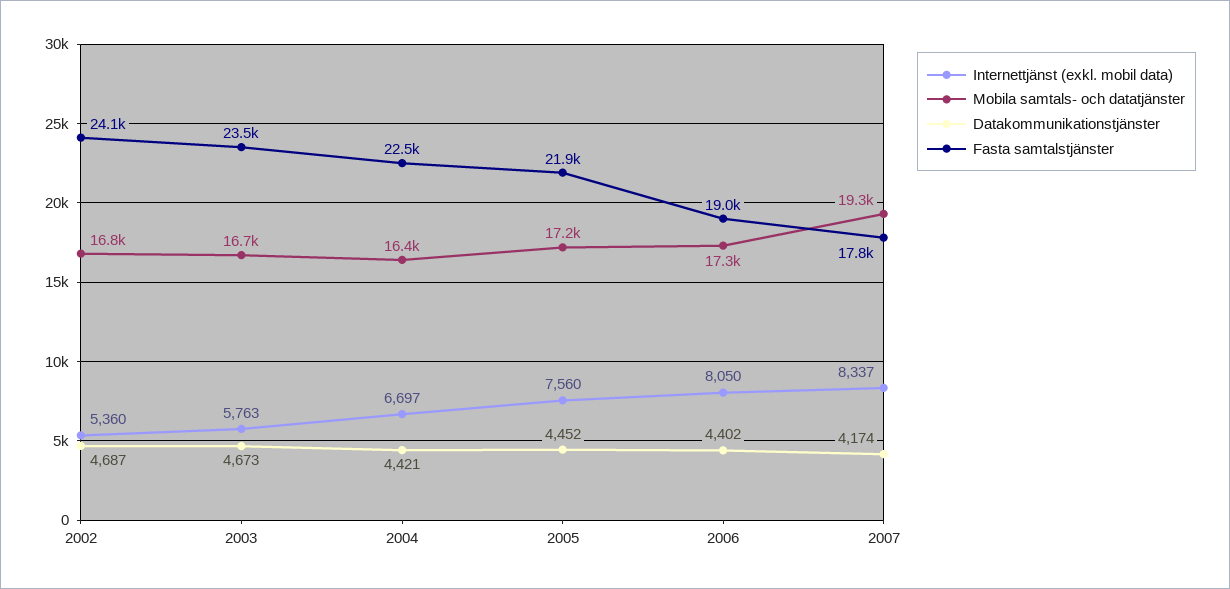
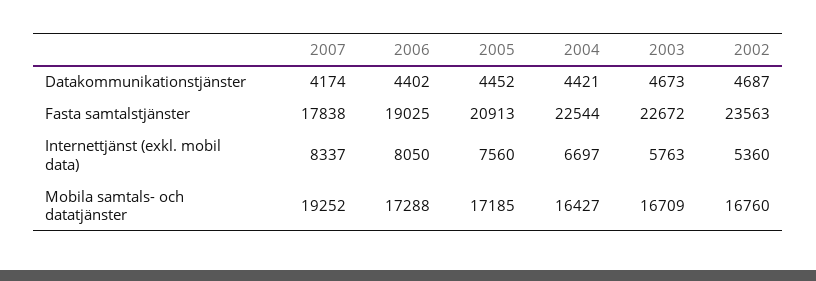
  {
    "Internettjänst (exkl. mobil data)": {
      "2002": 5360,
      "2003": 5763,
      "2004": 6697,
      "2005": 7560,
      "2006": 8050,
      "2007": 8337
    },
    "Mobila samtals- och datatjänster": {
      "2002": 16760,
      "2003": 16709,
      "2004": 16427,
      "2005": 17185,
      "2006": 17288,
      "2007": 19252
    },
    "Datakommunikationstjänster": {
      "2002": 4687,
      "2003": 4673,
      "2004": 4421,
      "2005": 4452,
      "2006": 4402,
      "2007": 4174
    },
    "Fasta samtalstjänster": {
-     "2002": 24100,
+     "2002": 23563,
-     "2003": 23500,
+     "2003": 22672,
      "2004": 22544,
-     "2005": 21900,
+     "2005": 20913,
      "2006": 19025,
      "2007": 17838
    }
  }

